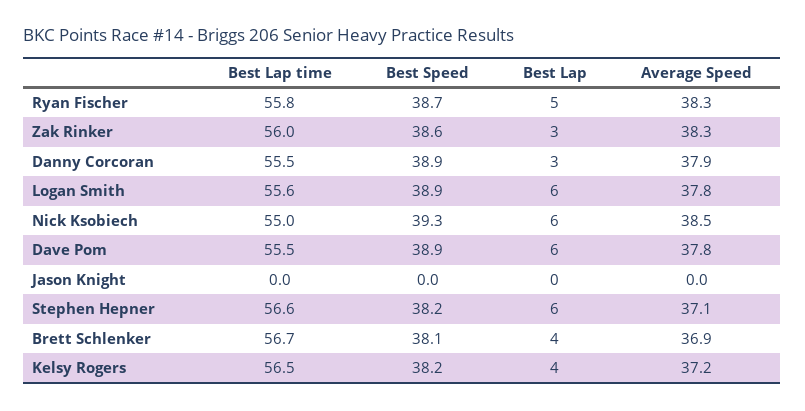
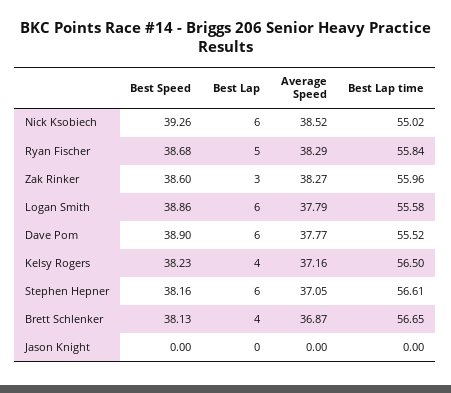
  {
    "Best Lap time": {
      "Ryan Fischer": 55.84,
      "Zak Rinker": 55.96,
-     "Danny Corcoran": 55.5,
      "Logan Smith": 55.58,
      "Nick Ksobiech": 55.02,
      "Dave Pom": 55.52,
      "Jason Knight": 0,
      "Stephen Hepner": 56.61,
      "Brett Schlenker": 56.65,
      "Kelsy Rogers": 56.5
    },
    "Best Speed": {
      "Ryan Fischer": 38.68,
      "Zak Rinker": 38.6,
-     "Danny Corcoran": 38.9,
      "Logan Smith": 38.86,
      "Nick Ksobiech": 39.26,
      "Dave Pom": 38.9,
      "Jason Knight": 0,
      "Stephen Hepner": 38.16,
      "Brett Schlenker": 38.13,
      "Kelsy Rogers": 38.23
    },
    "Best Lap": {
      "Ryan Fischer": 5,
      "Zak Rinker": 3,
-     "Danny Corcoran": 3,
      "Logan Smith": 6,
      "Nick Ksobiech": 6,
      "Dave Pom": 6,
      "Jason Knight": 0,
      "Stephen Hepner": 6,
      "Brett Schlenker": 4,
      "Kelsy Rogers": 4
    },
    "Average Speed": {
      "Ryan Fischer": 38.29,
      "Zak Rinker": 38.27,
-     "Danny Corcoran": 37.9,
      "Logan Smith": 37.79,
      "Nick Ksobiech": 38.52,
      "Dave Pom": 37.77,
      "Jason Knight": 0,
      "Stephen Hepner": 37.05,
      "Brett Schlenker": 36.87,
      "Kelsy Rogers": 37.16
    }
  }

